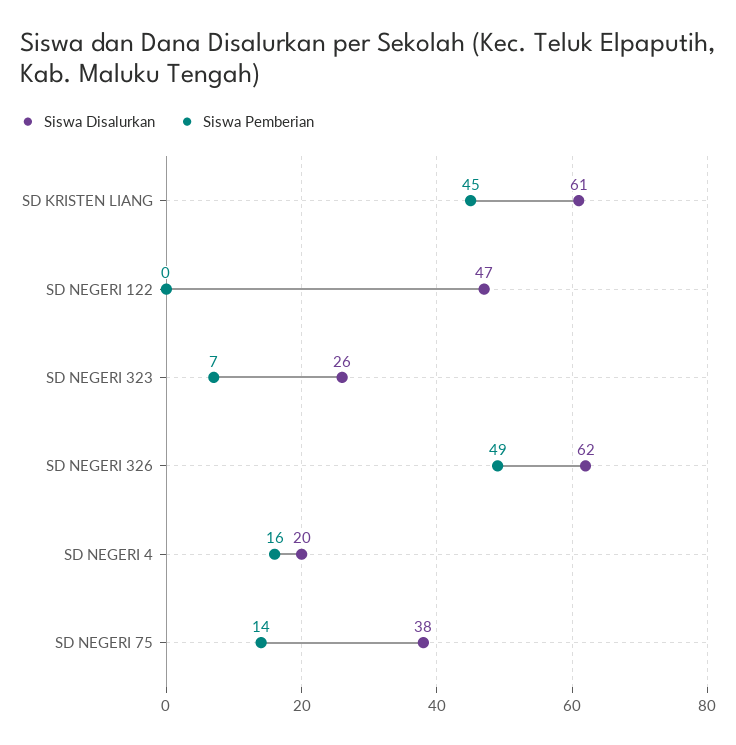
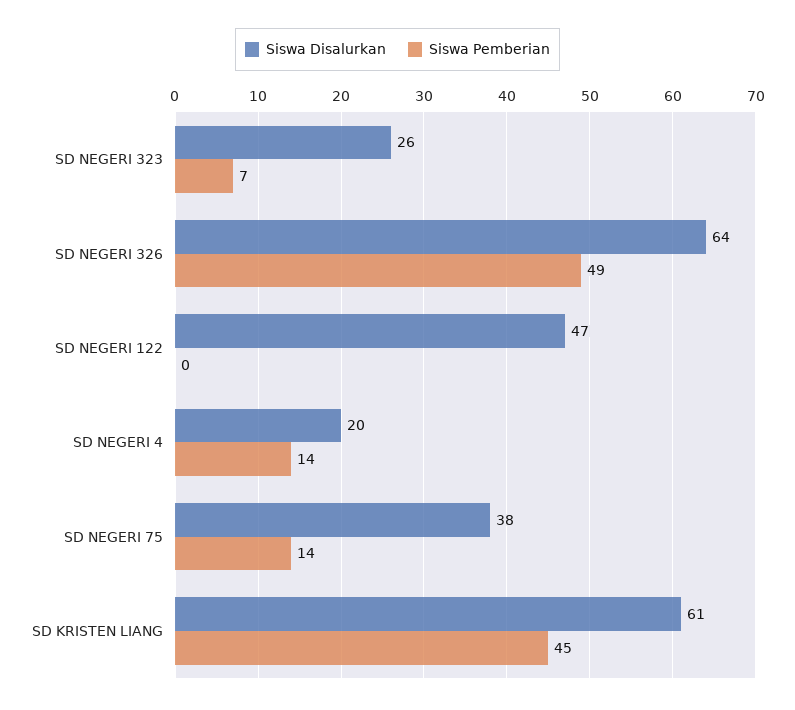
  {
    "Siswa Disalurkan": {
      "SD KRISTEN LIANG": 61,
      "SD NEGERI 122": 47,
      "SD NEGERI 323": 26,
-     "SD NEGERI 326": 62,
+     "SD NEGERI 326": 64,
      "SD NEGERI 4": 20,
      "SD NEGERI 75": 38
    },
    "Siswa Pemberian": {
      "SD KRISTEN LIANG": 45,
      "SD NEGERI 122": 0,
      "SD NEGERI 323": 7,
      "SD NEGERI 326": 49,
-     "SD NEGERI 4": 16,
+     "SD NEGERI 4": 14,
      "SD NEGERI 75": 14
    }
  }

